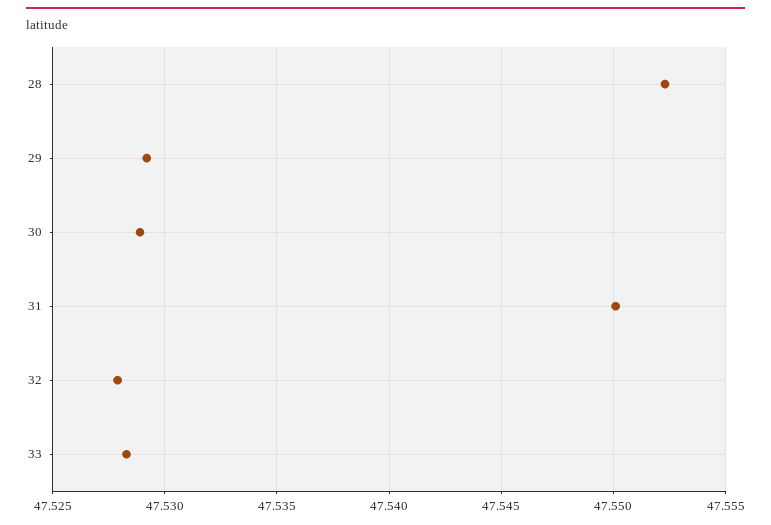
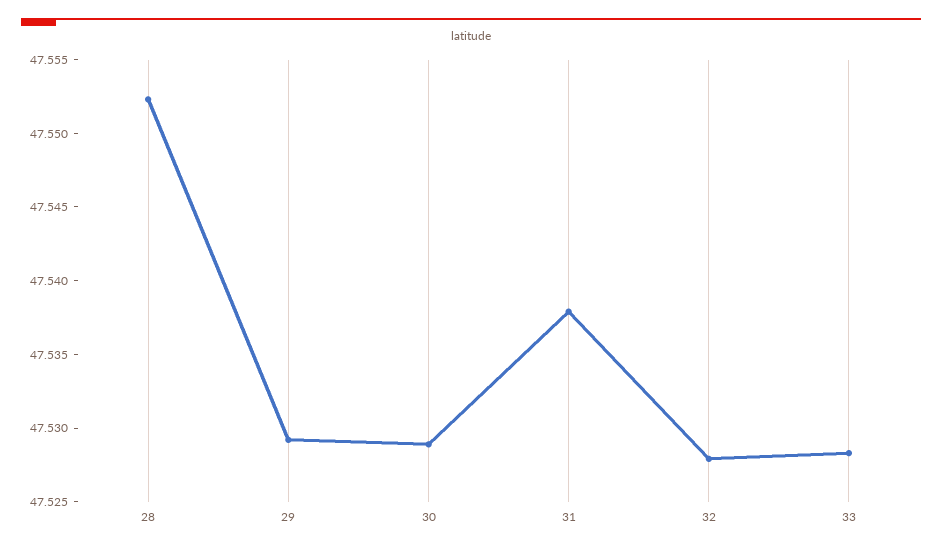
  {
    "28": 47.5525,
    "29": 47.529,
    "30": 47.529,
-   "31": 47.55,
+   "31": 47.538,
    "32": 47.528,
    "33": 47.5285
  }

